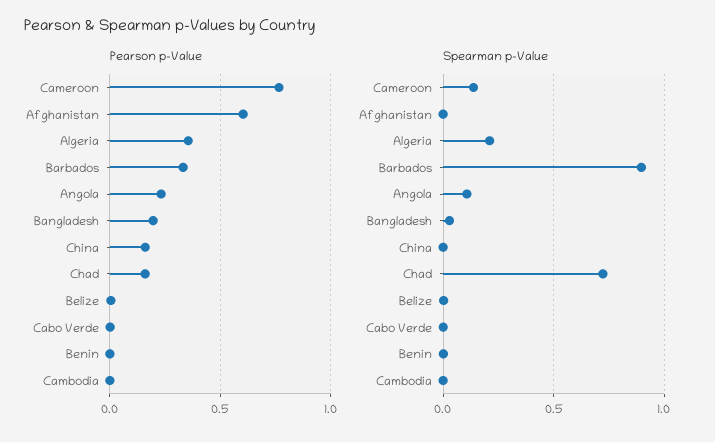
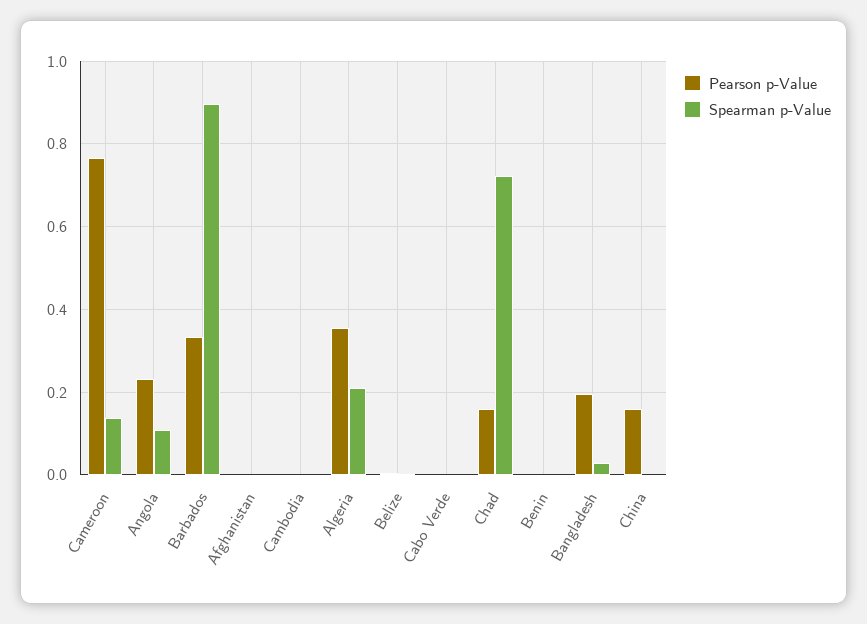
  {
    "Pearson p-Value": {
      "Cameroon": 0.76,
-     "Afghanistan": 0.6,
+     "Afghanistan": 0,
      "Algeria": 0.36,
      "Barbados": 0.34,
      "Angola": 0.24,
      "Bangladesh": 0.2,
      "China": 0.16,
      "Chad": 0.16,
      "Belize": 0,
      "Cabo Verde": 0,
      "Benin": 0,
      "Cambodia": 0
    },
    "Spearman p-Value": {
      "Cameroon": 0.14,
      "Afghanistan": 0,
      "Algeria": 0.2,
      "Barbados": 0.9,
      "Angola": 0.1,
      "Bangladesh": 0.02,
      "China": 0,
      "Chad": 0.72,
      "Belize": 0,
      "Cabo Verde": 0,
      "Benin": 0,
      "Cambodia": 0
    }
  }

